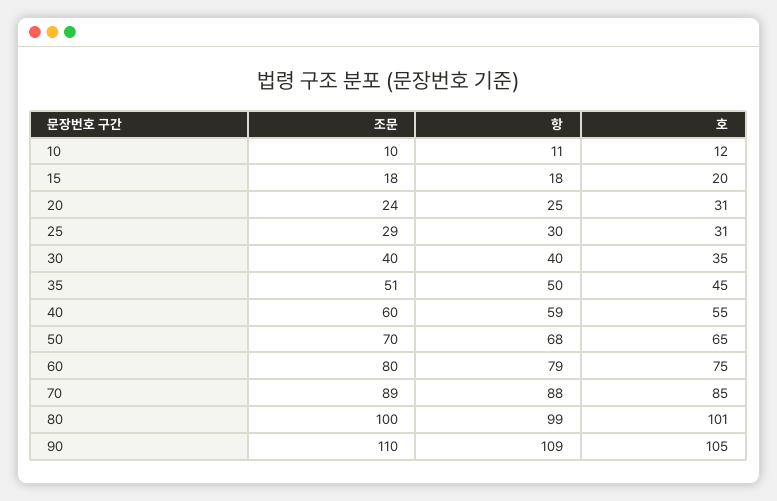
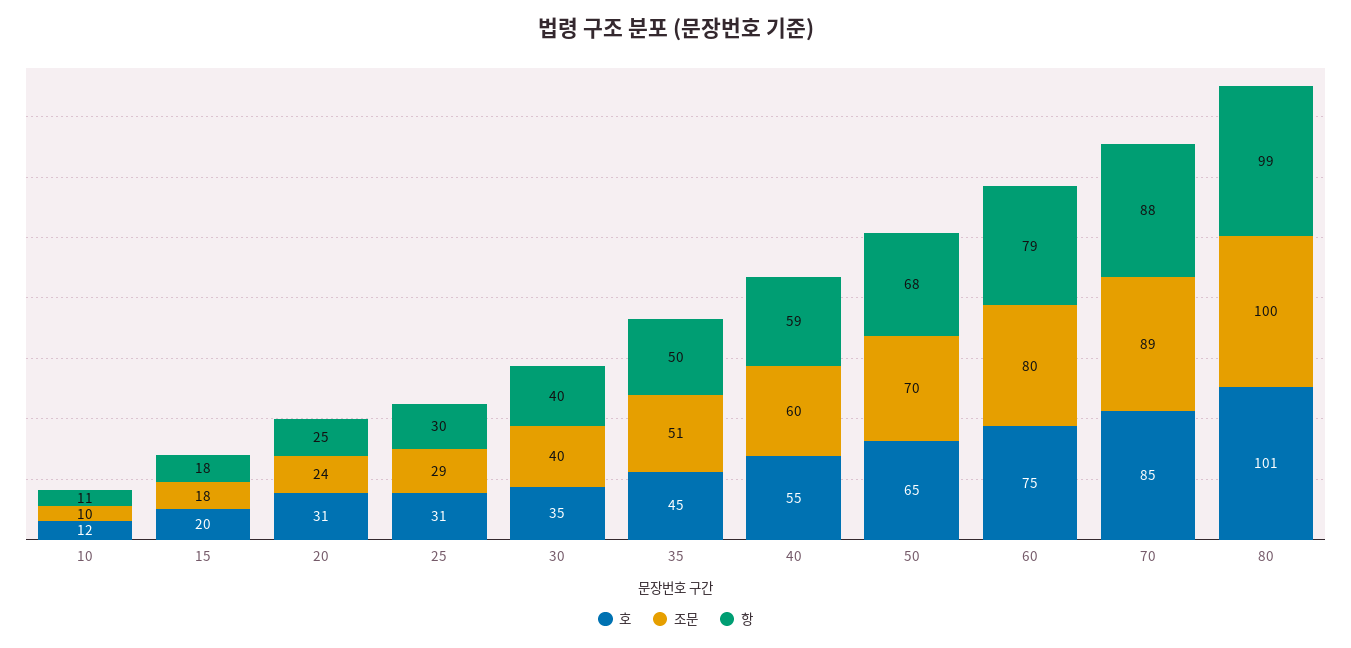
  {
    "조문": {
      "10": 10,
      "15": 18,
      "20": 24,
      "25": 29,
      "30": 40,
      "35": 51,
      "40": 60,
      "50": 70,
      "60": 80,
      "70": 89,
-     "80": 100,
+     "80": 100
-     "90": 110
    },
    "항": {
      "10": 11,
      "15": 18,
      "20": 25,
      "25": 30,
      "30": 40,
      "35": 50,
      "40": 59,
      "50": 68,
      "60": 79,
      "70": 88,
-     "80": 99,
+     "80": 99
-     "90": 109
    },
    "호": {
      "10": 12,
      "15": 20,
      "20": 31,
      "25": 31,
      "30": 35,
      "35": 45,
      "40": 55,
      "50": 65,
      "60": 75,
      "70": 85,
-     "80": 101,
+     "80": 101
-     "90": 105
    }
  }

